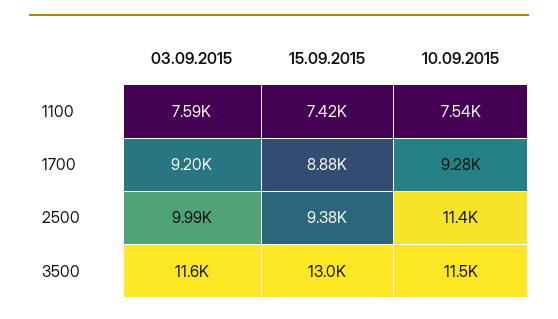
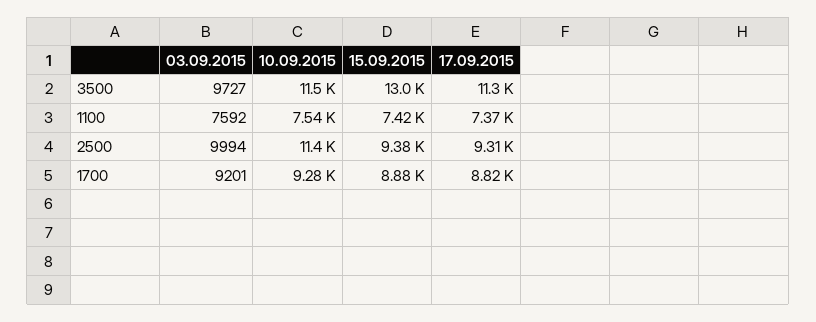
  {
    "03.09.2015": {
      "1100": 7592,
      "1700": 9201,
      "2500": 9994,
-     "3500": 11600
+     "3500": 9727
    },
    "15.09.2015": {
      "1100": 7420,
      "1700": 8880,
      "2500": 9380,
      "3500": 13000
    },
    "10.09.2015": {
      "1100": 7540,
      "1700": 9280,
      "2500": 11400,
      "3500": 11500
-   }
+   },
+   "17.09.2015": {
+     "3500": 11300,
+     "1100": 7370,
+     "2500": 9310,
+     "1700": 8820
+   }
  }

